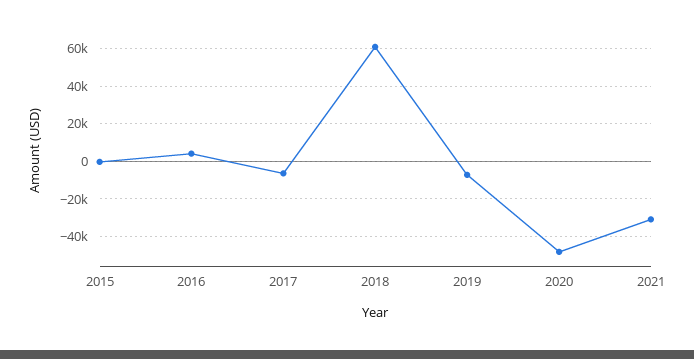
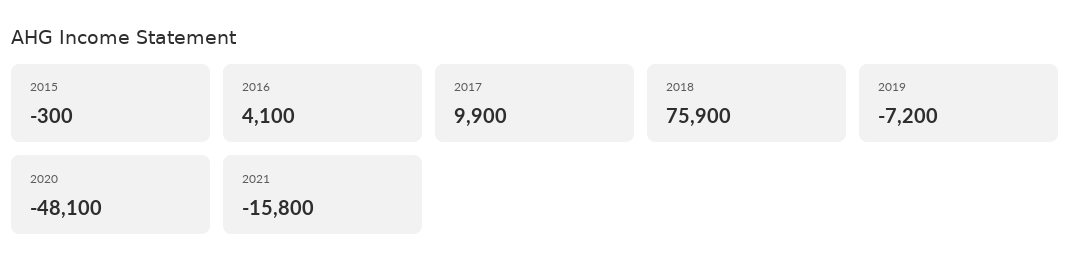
  {
    "2015": -300,
    "2016": 4100,
-   "2017": -5000,
+   "2017": 9900,
-   "2018": 60000,
+   "2018": 75900,
    "2019": -7200,
    "2020": -48100,
-   "2021": -30000
+   "2021": -15800
  }

